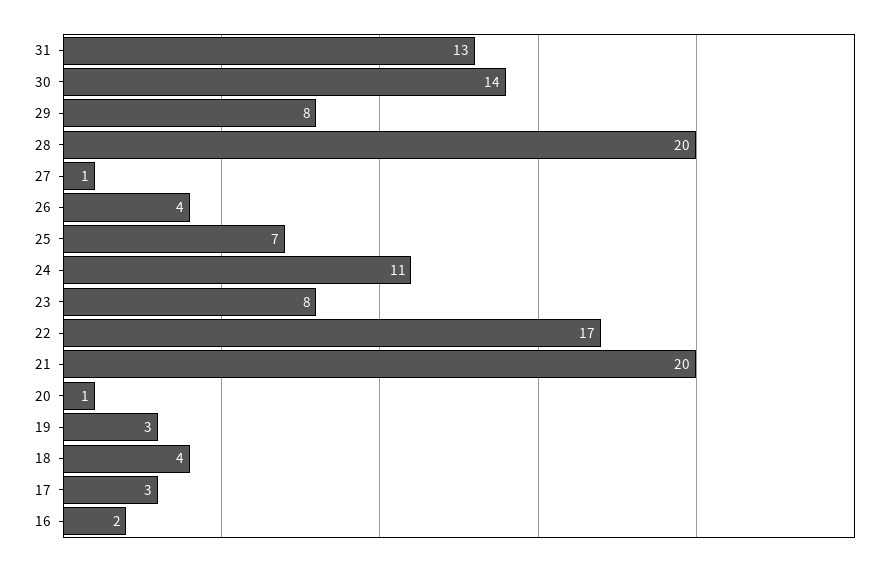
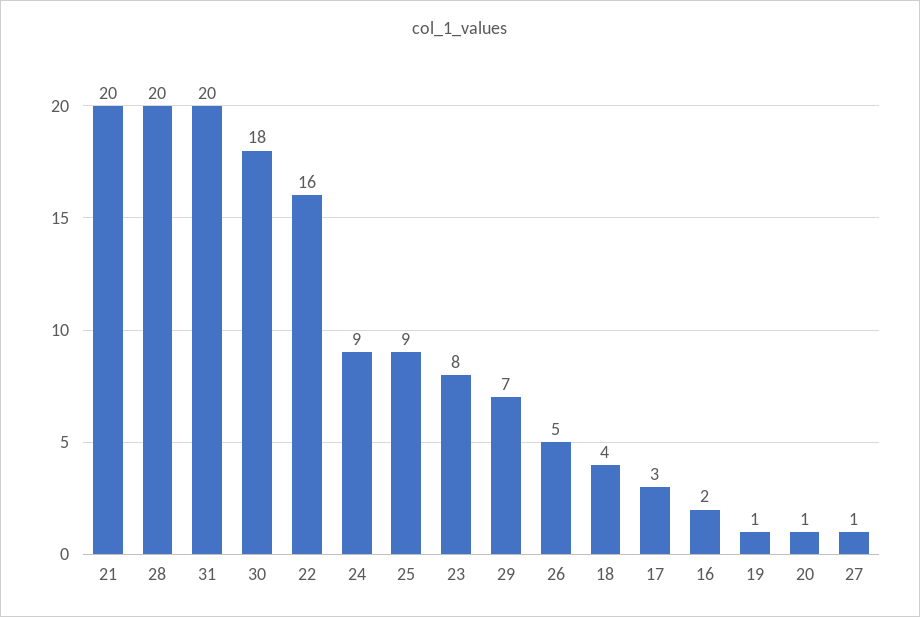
  {
-   "31": 13,
+   "31": 20,
-   "30": 14,
+   "30": 18,
-   "29": 8,
+   "29": 7,
    "28": 20,
    "27": 1,
-   "26": 4,
+   "26": 5,
-   "25": 7,
+   "25": 9,
-   "24": 11,
+   "24": 9,
    "23": 8,
-   "22": 17,
+   "22": 16,
    "21": 20,
    "20": 1,
-   "19": 3,
+   "19": 1,
    "18": 4,
    "17": 3,
    "16": 2
  }

